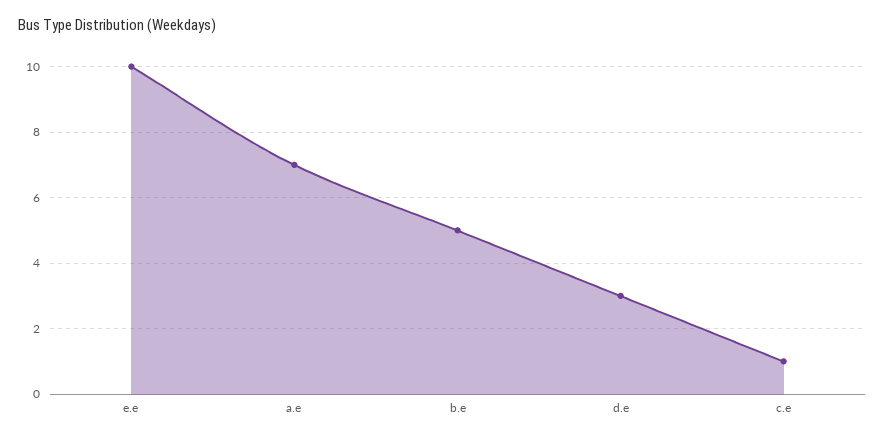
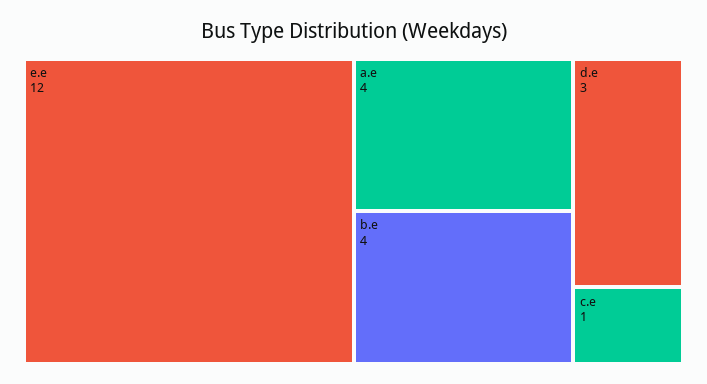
  {
-   "e.e": 10,
+   "e.e": 12,
-   "a.e": 7,
+   "a.e": 4,
-   "b.e": 5,
+   "b.e": 4,
    "d.e": 3,
    "c.e": 1
  }

